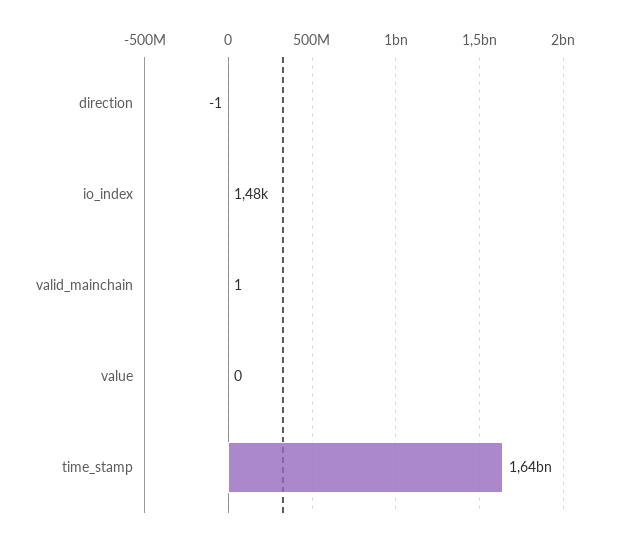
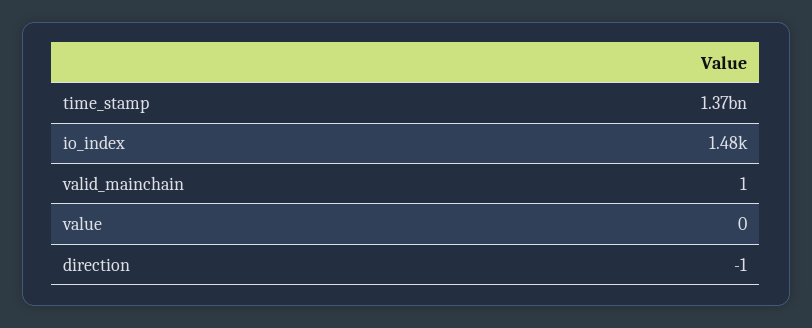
  {
    "direction": -1,
    "io_index": 1480,
    "valid_mainchain": 1,
    "value": 0,
-   "time_stamp": 1640000000
+   "time_stamp": 1370000000
  }

